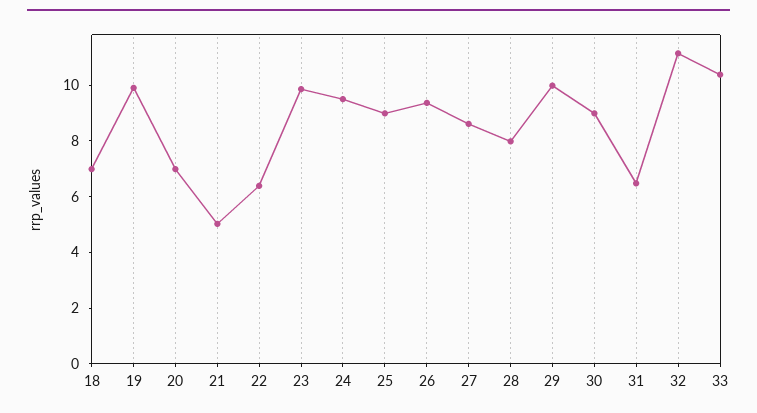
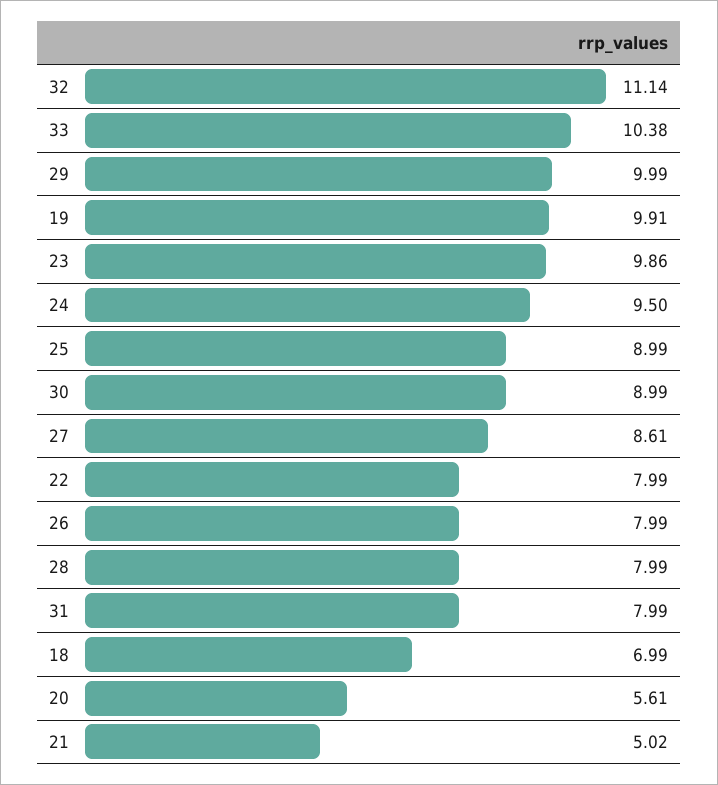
  {
    "18": 6.99,
    "19": 9.91,
-   "20": 7,
+   "20": 5.61,
    "21": 5.02,
-   "22": 6.5,
+   "22": 7.99,
    "23": 9.86,
    "24": 9.5,
    "25": 8.99,
-   "26": 9.5,
+   "26": 7.99,
    "27": 8.61,
    "28": 7.99,
    "29": 9.99,
    "30": 8.99,
-   "31": 6.5,
+   "31": 7.99,
    "32": 11.14,
    "33": 10.38
  }

